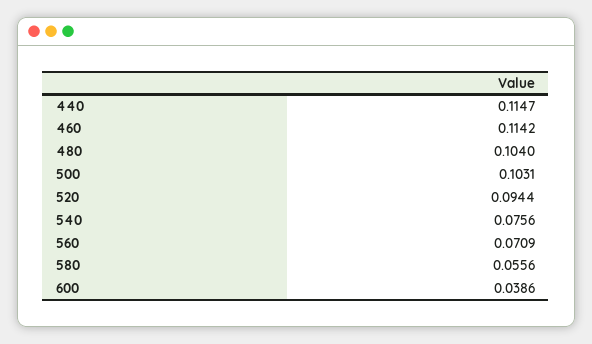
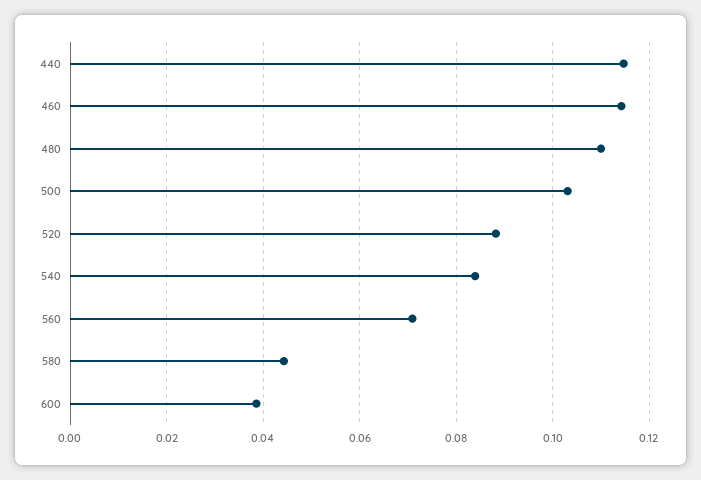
  {
    "440": 0.1147,
    "460": 0.1142,
-   "480": 0.104,
+   "480": 0.11,
    "500": 0.1031,
-   "520": 0.0944,
+   "520": 0.088,
-   "540": 0.0756,
+   "540": 0.084,
    "560": 0.0709,
-   "580": 0.0556,
+   "580": 0.044,
    "600": 0.0386
  }

